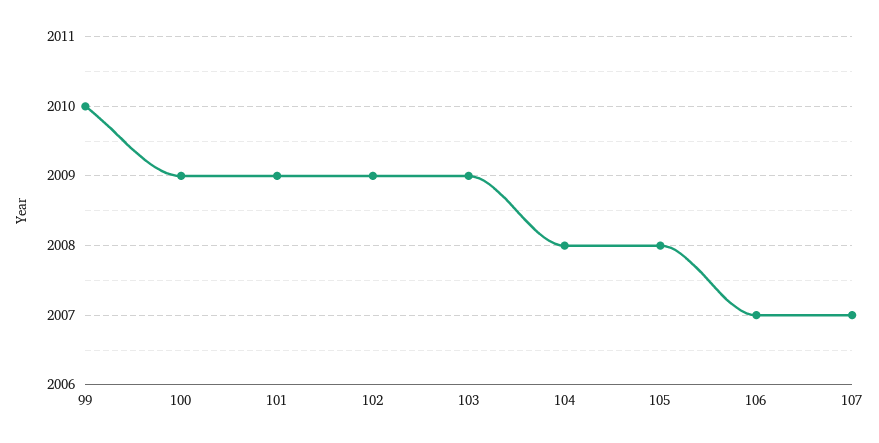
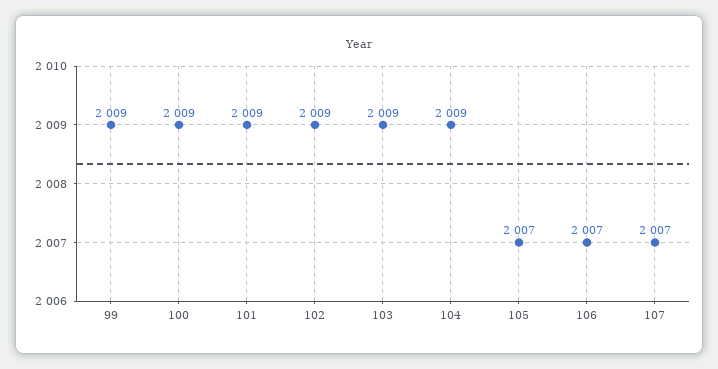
  {
-   "99": 2010,
+   "99": 2009,
    "100": 2009,
    "101": 2009,
    "102": 2009,
    "103": 2009,
-   "104": 2008,
+   "104": 2009,
-   "105": 2008,
+   "105": 2007,
    "106": 2007,
    "107": 2007
  }

